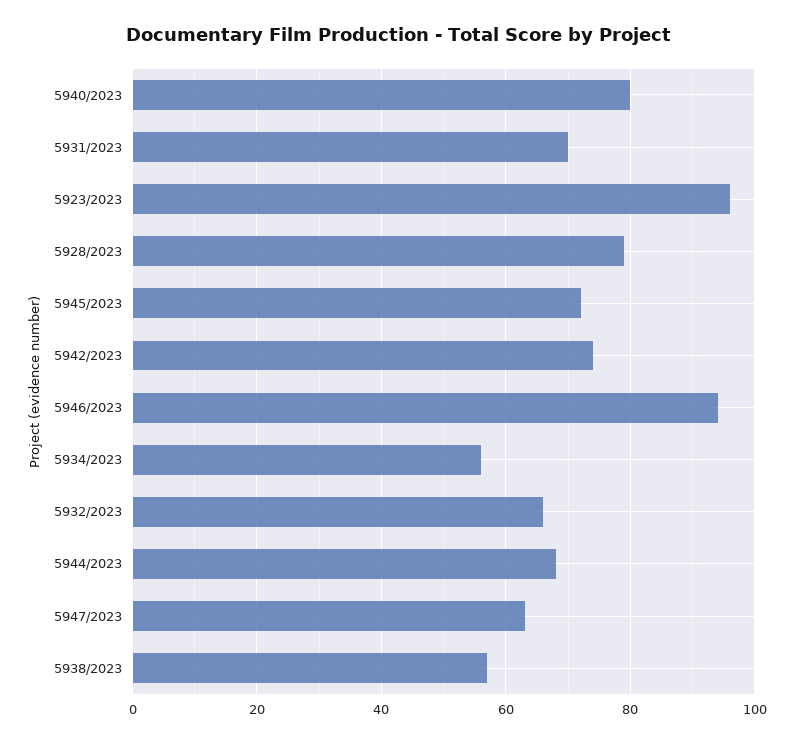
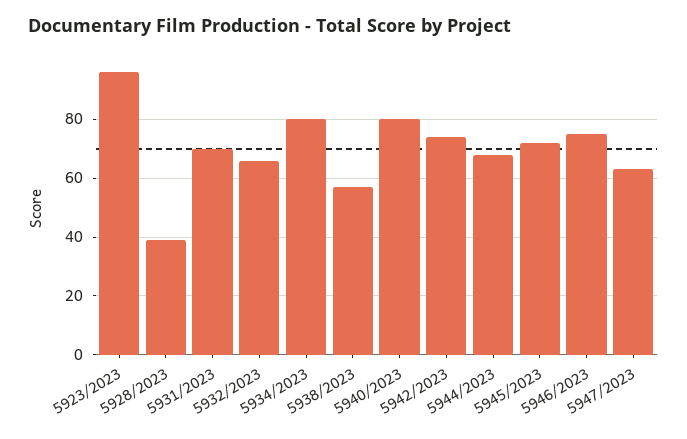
  {
    "5940/2023": 80,
    "5931/2023": 70,
    "5923/2023": 95,
-   "5928/2023": 80,
+   "5928/2023": 40,
    "5945/2023": 70,
    "5942/2023": 75,
-   "5946/2023": 95,
+   "5946/2023": 75,
-   "5934/2023": 55,
+   "5934/2023": 80,
    "5932/2023": 65,
    "5944/2023": 70,
    "5947/2023": 65,
    "5938/2023": 55
  }

